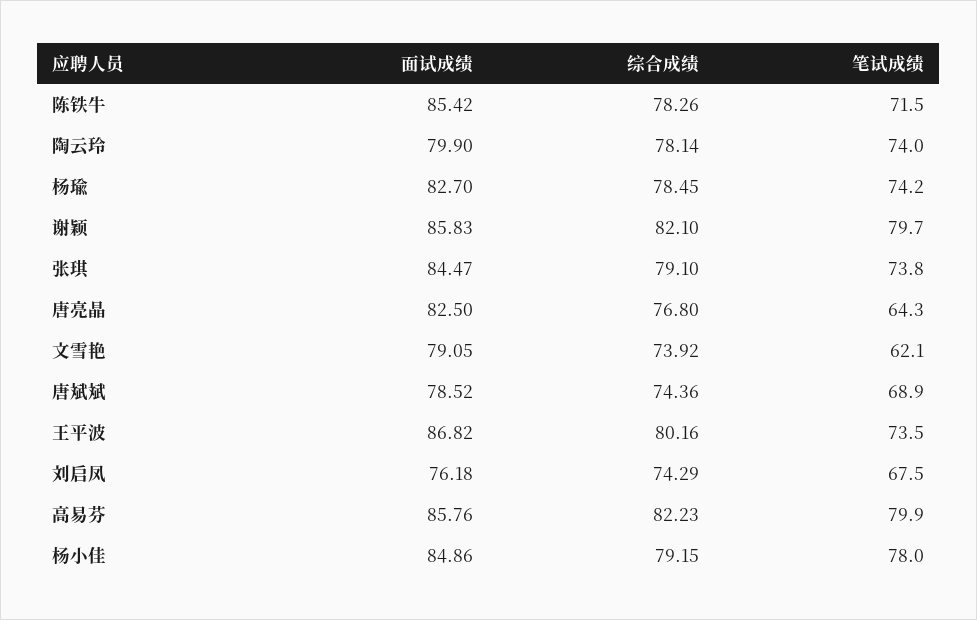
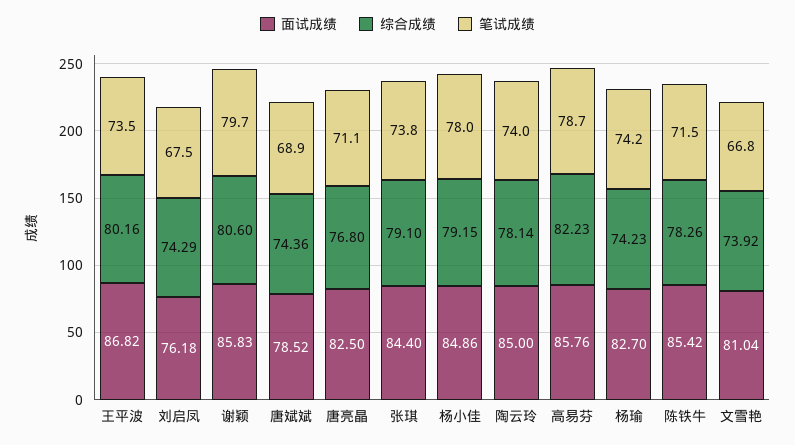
  {
    "面试成绩": {
      "陈铁牛": 85.42,
-     "陶云玲": 79.9,
+     "陶云玲": 85,
      "杨瑜": 82.7,
      "谢颖": 85.83,
-     "张琪": 84.47,
+     "张琪": 84.4,
      "唐亮晶": 82.5,
-     "文雪艳": 79.05,
+     "文雪艳": 81.04,
      "唐斌斌": 78.52,
      "王平波": 86.82,
      "刘启凤": 76.18,
      "高易芬": 85.76,
      "杨小佳": 84.86
    },
    "综合成绩": {
      "陈铁牛": 78.26,
      "陶云玲": 78.14,
-     "杨瑜": 78.45,
+     "杨瑜": 74.23,
-     "谢颖": 82.1,
+     "谢颖": 80.6,
      "张琪": 79.1,
      "唐亮晶": 76.8,
      "文雪艳": 73.92,
      "唐斌斌": 74.36,
      "王平波": 80.16,
      "刘启凤": 74.29,
      "高易芬": 82.23,
      "杨小佳": 79.15
    },
    "笔试成绩": {
      "陈铁牛": 71.5,
      "陶云玲": 74,
      "杨瑜": 74.2,
      "谢颖": 79.7,
      "张琪": 73.8,
-     "唐亮晶": 64.3,
+     "唐亮晶": 71.1,
-     "文雪艳": 62.1,
+     "文雪艳": 66.8,
      "唐斌斌": 68.9,
      "王平波": 73.5,
      "刘启凤": 67.5,
-     "高易芬": 79.9,
+     "高易芬": 78.7,
      "杨小佳": 78
    }
  }

